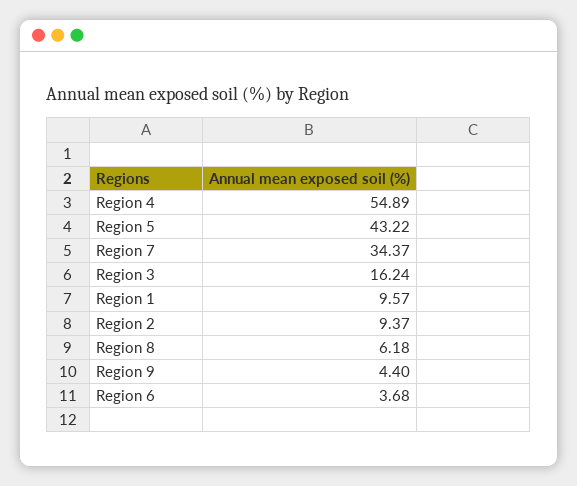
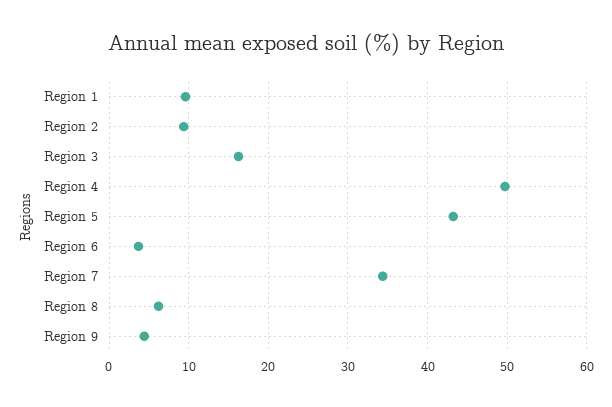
  {
-   "Region 4": 54.89,
+   "Region 4": 50,
    "Region 5": 43.22,
    "Region 7": 34.37,
    "Region 3": 16.24,
    "Region 1": 9.57,
    "Region 2": 9.37,
    "Region 8": 6.18,
    "Region 9": 4.4,
    "Region 6": 3.68
  }

